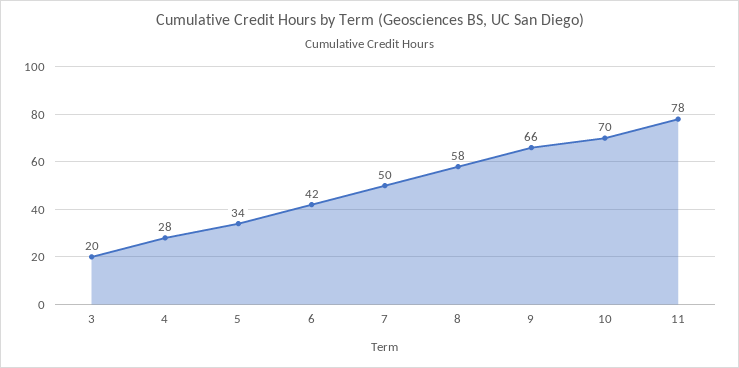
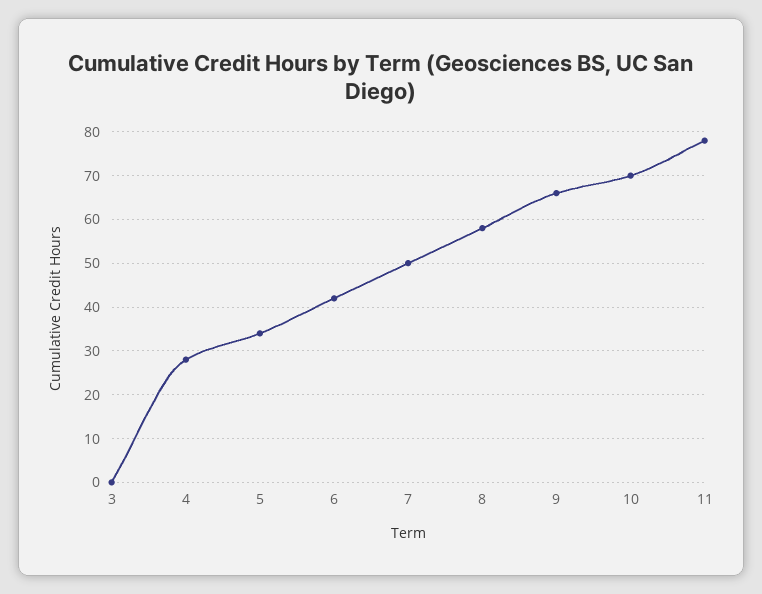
  {
-   "3": 20,
+   "3": 0,
    "4": 28,
    "5": 34,
    "6": 42,
    "7": 50,
    "8": 58,
    "9": 66,
    "10": 70,
    "11": 78
  }

